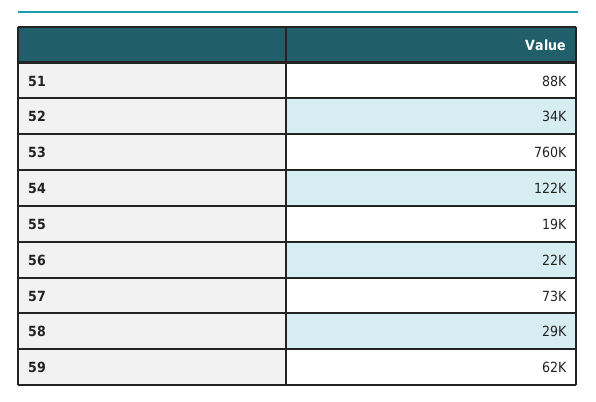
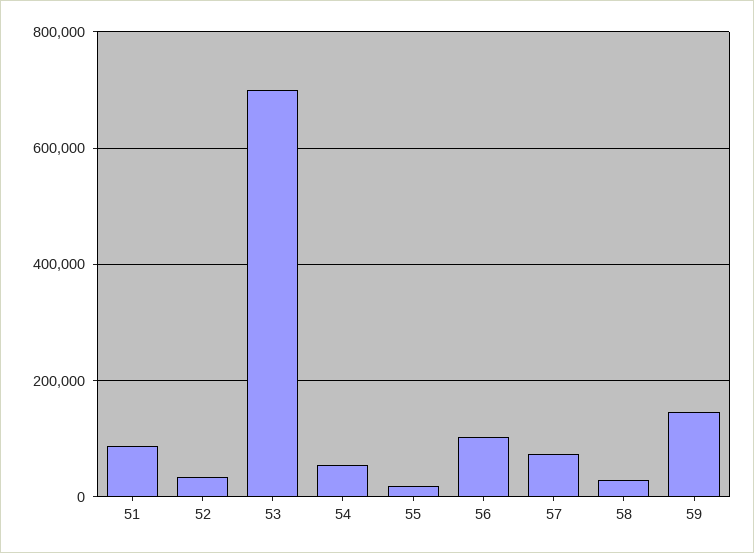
  {
    "51": 88000,
    "52": 34000,
-   "53": 760000,
+   "53": 700000,
-   "54": 122000,
+   "54": 60000,
    "55": 19000,
-   "56": 22000,
+   "56": 100000,
    "57": 73000,
    "58": 29000,
-   "59": 62000
+   "59": 140000
  }

